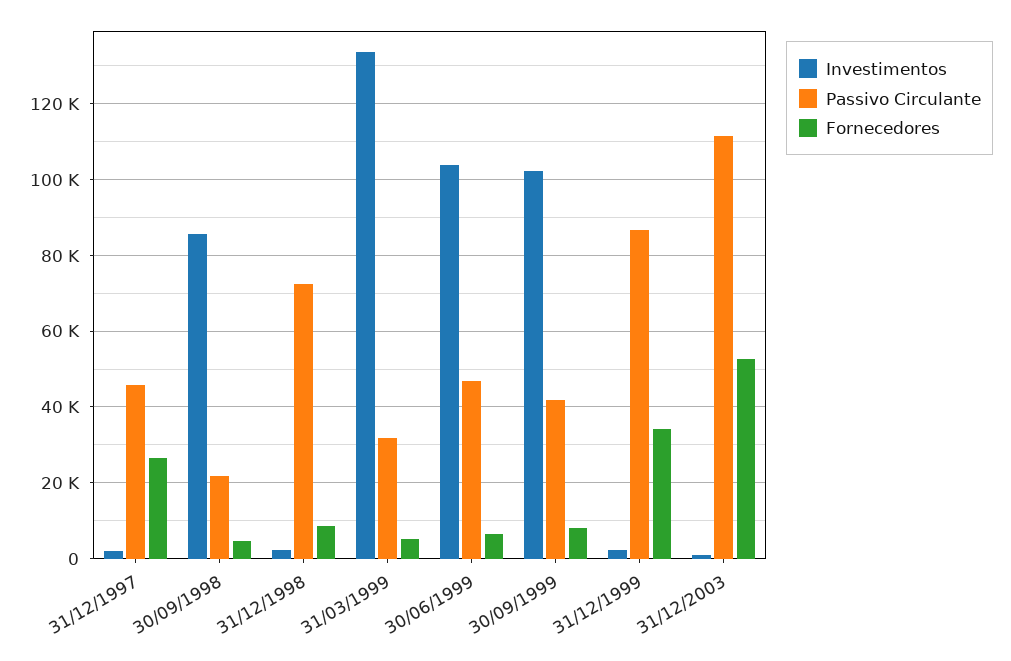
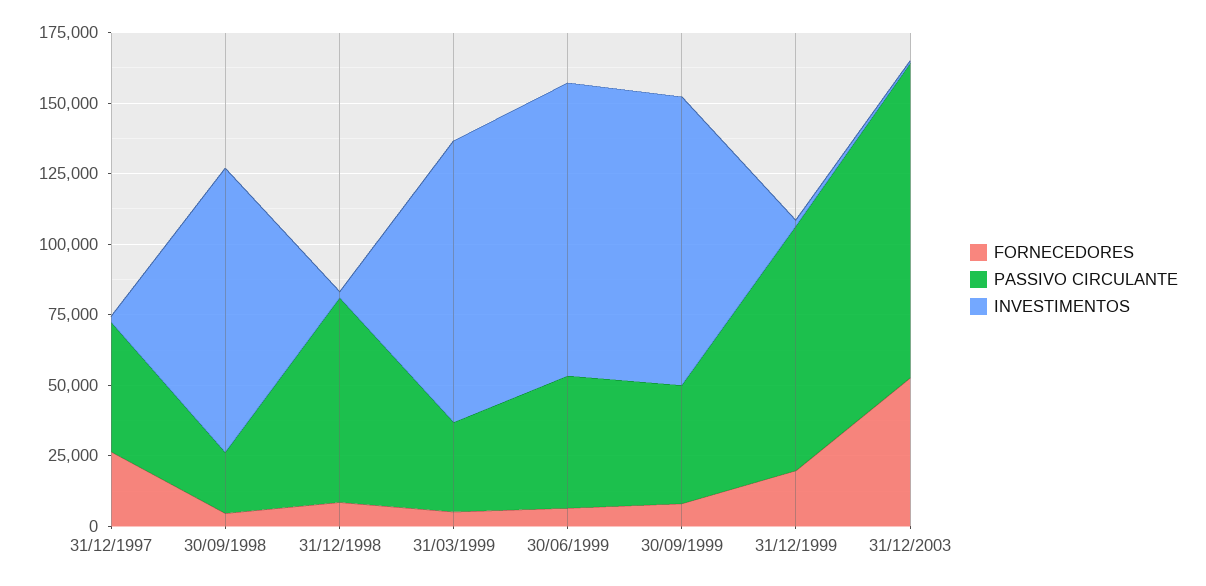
  {
    "Investimentos": {
      "31/12/1997": 2000,
-     "30/09/1998": 86000,
+     "30/09/1998": 100000,
      "31/12/1998": 2000,
-     "31/03/1999": 134000,
+     "31/03/1999": 100000,
      "30/06/1999": 104000,
      "30/09/1999": 102000,
      "31/12/1999": 2000,
      "31/12/2003": 0
    },
    "Passivo Circulante": {
      "31/12/1997": 46000,
      "30/09/1998": 22000,
      "31/12/1998": 72000,
      "31/03/1999": 32000,
      "30/06/1999": 46000,
      "30/09/1999": 42000,
      "31/12/1999": 86000,
      "31/12/2003": 112000
    },
    "Fornecedores": {
      "31/12/1997": 26000,
      "30/09/1998": 4000,
      "31/12/1998": 8000,
      "31/03/1999": 6000,
      "30/06/1999": 6000,
      "30/09/1999": 8000,
-     "31/12/1999": 34000,
+     "31/12/1999": 20000,
      "31/12/2003": 52000
    }
  }

